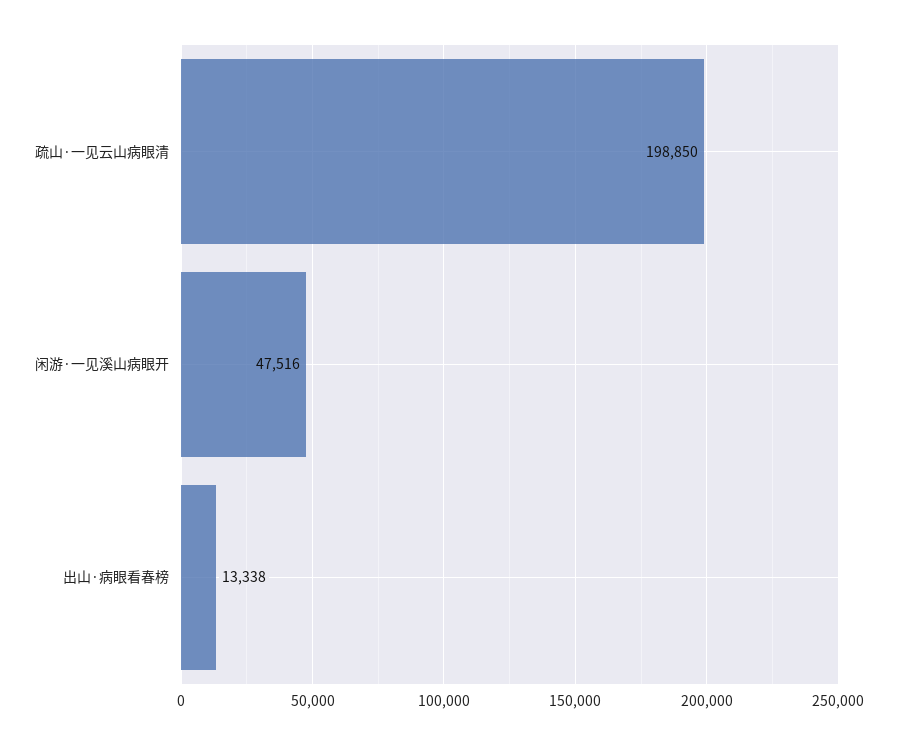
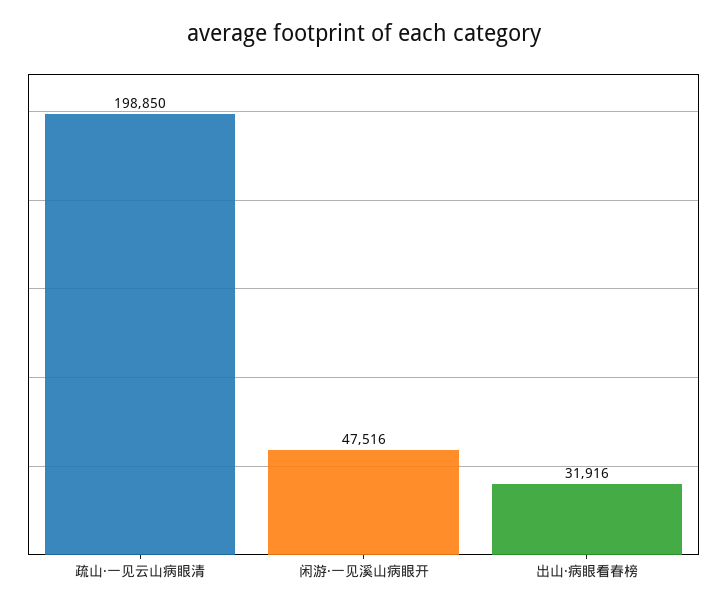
  {
    "疏山·一见云山病眼清": 198850,
    "闲游·一见溪山病眼开": 47516,
-   "出山·病眼看春榜": 13338
+   "出山·病眼看春榜": 31916
  }

